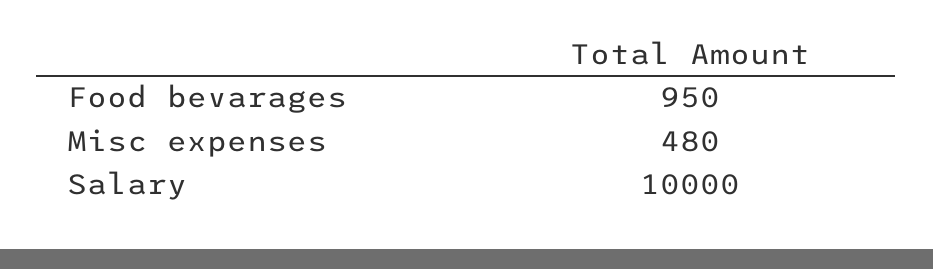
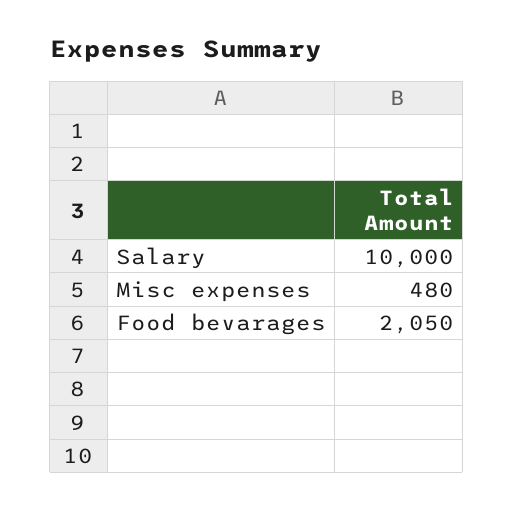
  {
-   "Food bevarages": 950,
+   "Food bevarages": 2050,
    "Misc expenses": 480,
    "Salary": 10000
  }

